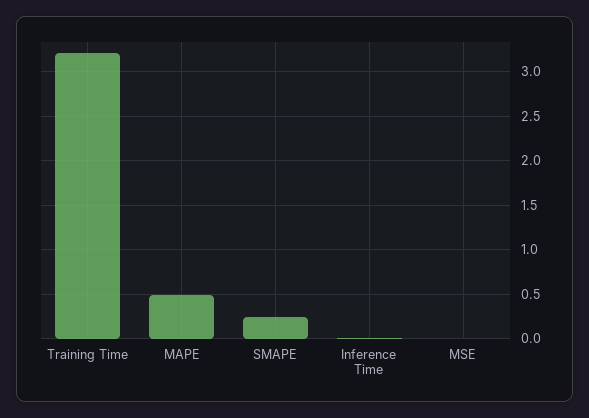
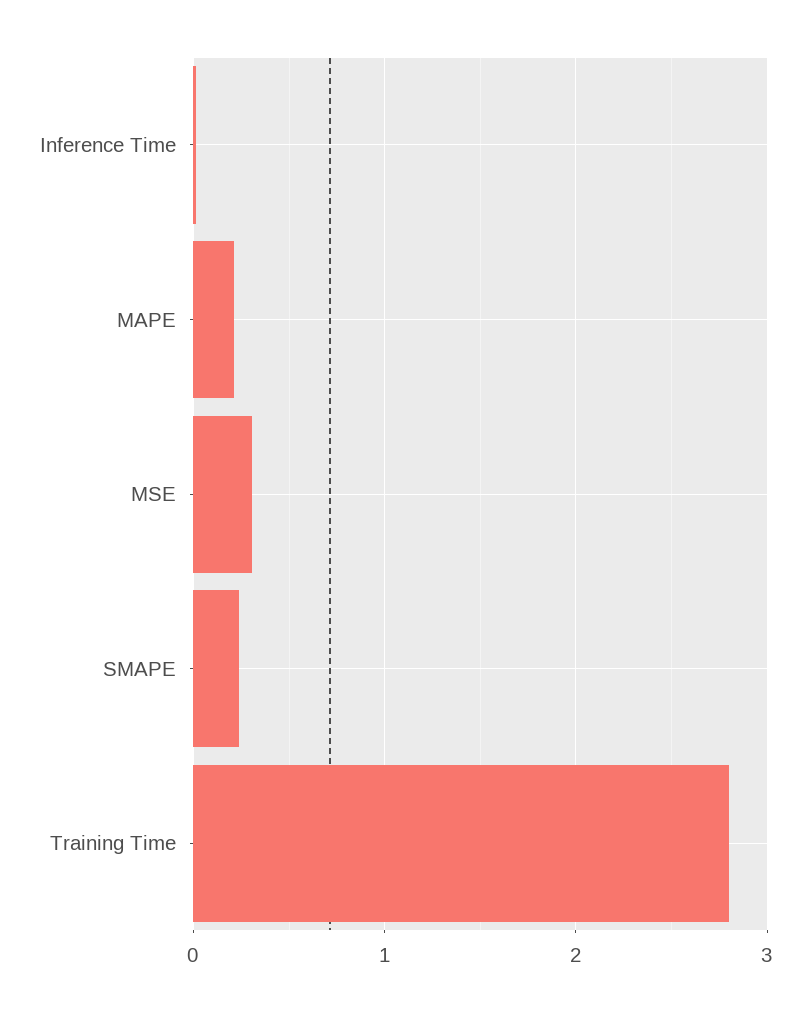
  {
-   "Training Time": 3.2,
+   "Training Time": 2.8,
-   "MAPE": 0.5,
+   "MAPE": 0.2,
    "SMAPE": 0.2,
    "Inference Time": 0,
-   "MSE": 0
+   "MSE": 0.3
  }

